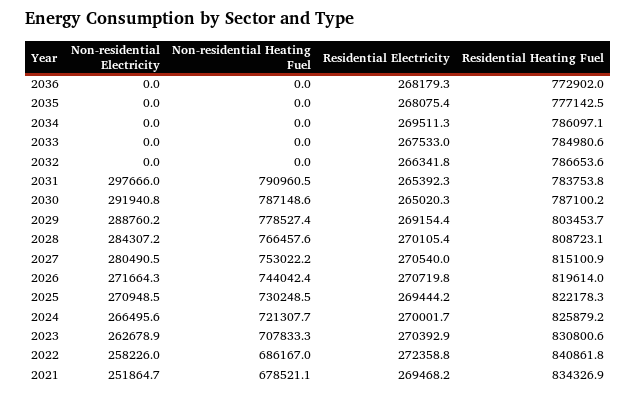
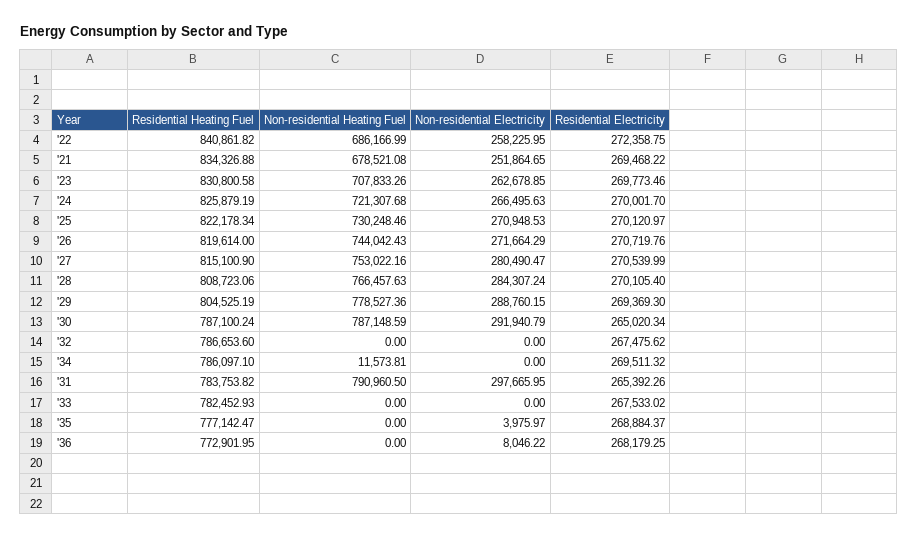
  {
    "Non-residential Electricity": {
-     "2036": 0,
+     "2036": 8046.22,
-     "2035": 0,
+     "2035": 3975.97,
      "2034": 0,
      "2033": 0,
      "2032": 0,
      "2031": 297665.95,
      "2030": 291940.79,
      "2029": 288760.15,
      "2028": 284307.24,
      "2027": 280490.47,
      "2026": 271664.29,
      "2025": 270948.53,
      "2024": 266495.63,
      "2023": 262678.85,
      "2022": 258225.95,
      "2021": 251864.65
    },
    "Non-residential Heating Fuel": {
      "2036": 0,
      "2035": 0,
-     "2034": 0,
+     "2034": 11573.81,
      "2033": 0,
      "2032": 0,
      "2031": 790960.5,
      "2030": 787148.59,
      "2029": 778527.36,
      "2028": 766457.63,
      "2027": 753022.16,
      "2026": 744042.43,
      "2025": 730248.46,
      "2024": 721307.68,
      "2023": 707833.26,
      "2022": 686166.99,
      "2021": 678521.08
    },
    "Residential Electricity": {
      "2036": 268179.25,
-     "2035": 268075.4,
+     "2035": 268884.37,
      "2034": 269511.32,
      "2033": 267533.02,
-     "2032": 266341.8,
+     "2032": 267475.62,
      "2031": 265392.26,
      "2030": 265020.34,
-     "2029": 269154.4,
+     "2029": 269369.3,
      "2028": 270105.4,
      "2027": 270539.99,
      "2026": 270719.76,
-     "2025": 269444.2,
+     "2025": 270120.97,
      "2024": 270001.7,
-     "2023": 270392.9,
+     "2023": 269773.46,
      "2022": 272358.75,
      "2021": 269468.22
    },
    "Residential Heating Fuel": {
      "2036": 772901.95,
      "2035": 777142.47,
      "2034": 786097.1,
-     "2033": 784980.6,
+     "2033": 782452.93,
      "2032": 786653.6,
      "2031": 783753.82,
      "2030": 787100.24,
-     "2029": 803453.7,
+     "2029": 804525.19,
      "2028": 808723.06,
      "2027": 815100.9,
      "2026": 819614,
      "2025": 822178.34,
      "2024": 825879.19,
      "2023": 830800.58,
      "2022": 840861.82,
      "2021": 834326.88
    }
  }

